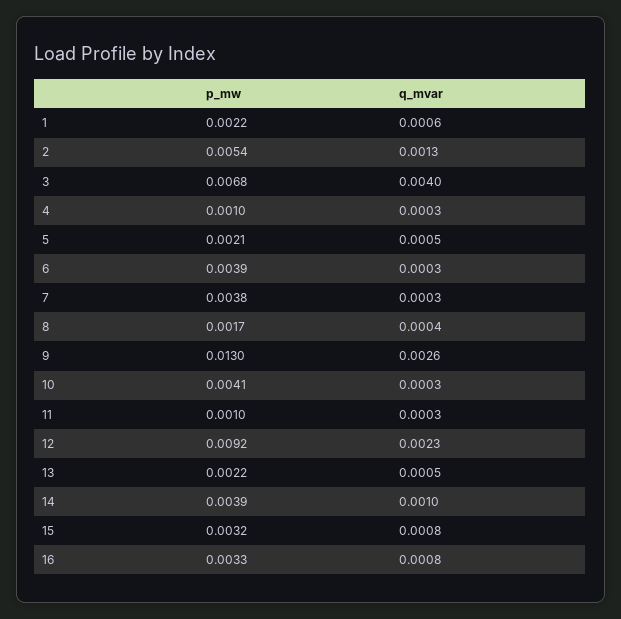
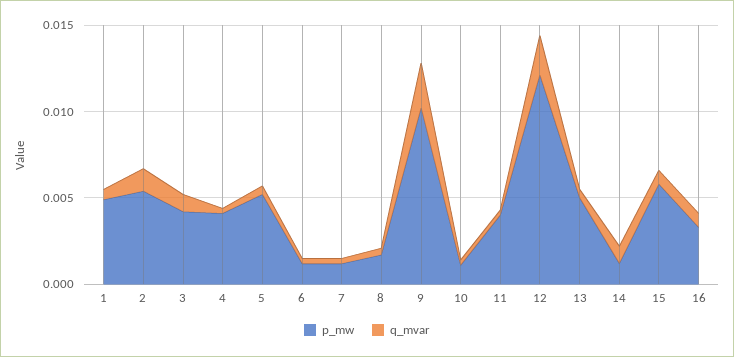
  {
    "p_mw": {
-     "1": 0.0022,
+     "1": 0.005,
      "2": 0.0054,
-     "3": 0.0068,
+     "3": 0.004,
-     "4": 0.001,
+     "4": 0.004,
-     "5": 0.0021,
+     "5": 0.005,
-     "6": 0.0039,
+     "6": 0.001,
-     "7": 0.0038,
+     "7": 0.001,
      "8": 0.0017,
-     "9": 0.013,
+     "9": 0.01,
-     "10": 0.0041,
+     "10": 0.001,
-     "11": 0.001,
+     "11": 0.004,
-     "12": 0.0092,
+     "12": 0.012,
-     "13": 0.0022,
+     "13": 0.005,
-     "14": 0.0039,
+     "14": 0.001,
-     "15": 0.0032,
+     "15": 0.006,
      "16": 0.0033
    },
    "q_mvar": {
      "1": 0.0006,
      "2": 0.0013,
-     "3": 0.004,
+     "3": 0.001,
      "4": 0.0003,
      "5": 0.0005,
      "6": 0.0003,
      "7": 0.0003,
      "8": 0.0004,
      "9": 0.0026,
      "10": 0.0003,
      "11": 0.0003,
      "12": 0.0023,
      "13": 0.0005,
      "14": 0.001,
      "15": 0.0008,
      "16": 0.0008
    }
  }

